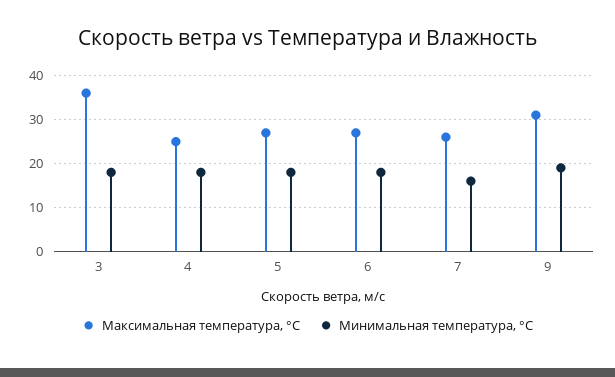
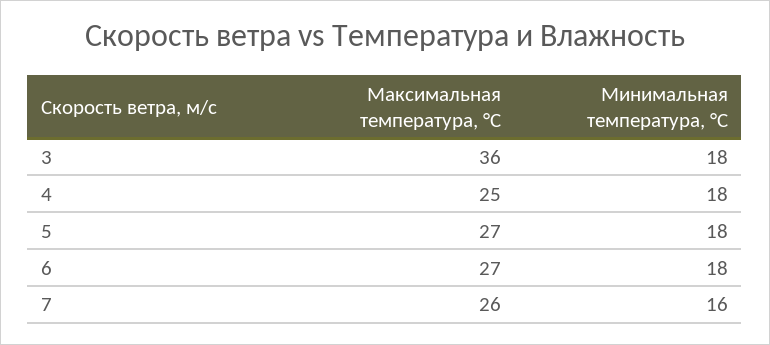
  {
    "Максимальная температура, °С": {
      "3": 36,
      "4": 25,
      "5": 27,
      "6": 27,
-     "7": 26,
+     "7": 26
-     "9": 30
    },
    "Минимальная температура, °С": {
      "3": 18,
      "4": 18,
      "5": 18,
      "6": 18,
-     "7": 16,
+     "7": 16
-     "9": 20
    }
  }

